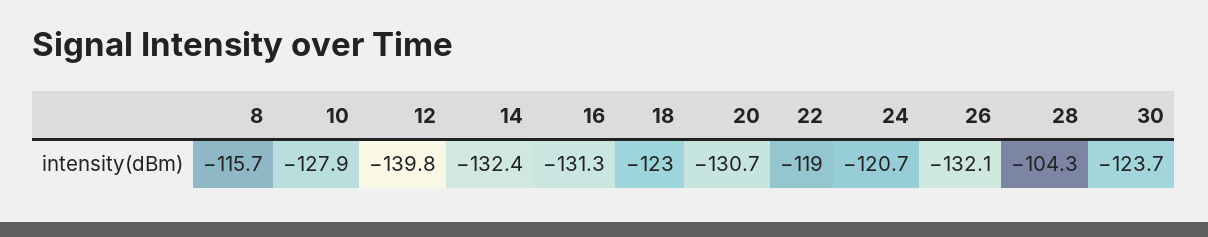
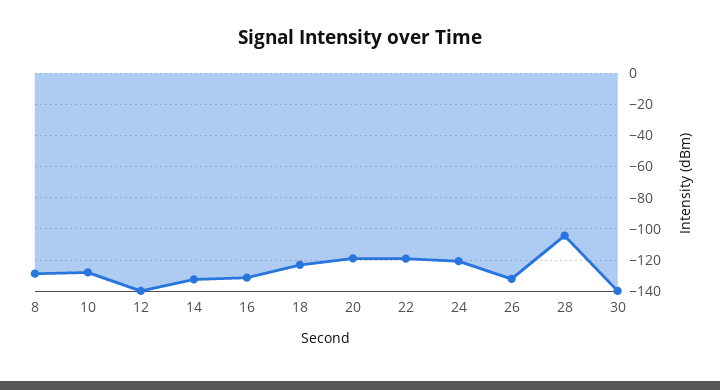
  {
-   "8": -115.7,
+   "8": -130,
    "10": -127.9,
    "12": -139.8,
    "14": -132.4,
    "16": -131.3,
    "18": -123,
-   "20": -130.7,
+   "20": -120,
    "22": -119,
    "24": -120.7,
    "26": -132.1,
    "28": -104.3,
-   "30": -123.7
+   "30": -140
  }

